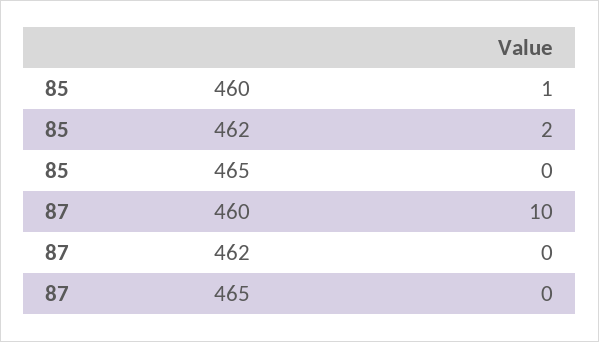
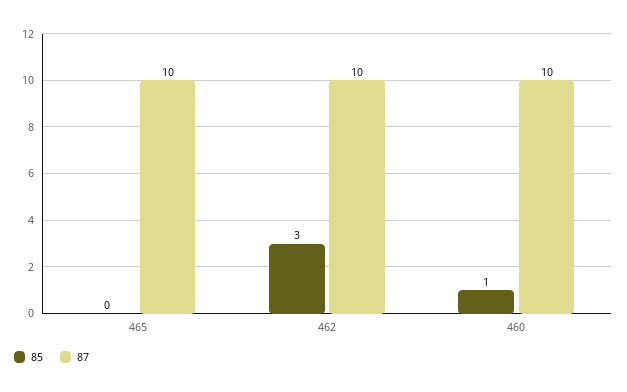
  {
    "85": {
      "460": 1,
-     "462": 2,
+     "462": 3,
      "465": 0
    },
    "87": {
      "460": 10,
-     "462": 0,
+     "462": 10,
-     "465": 0
+     "465": 10
    }
  }

